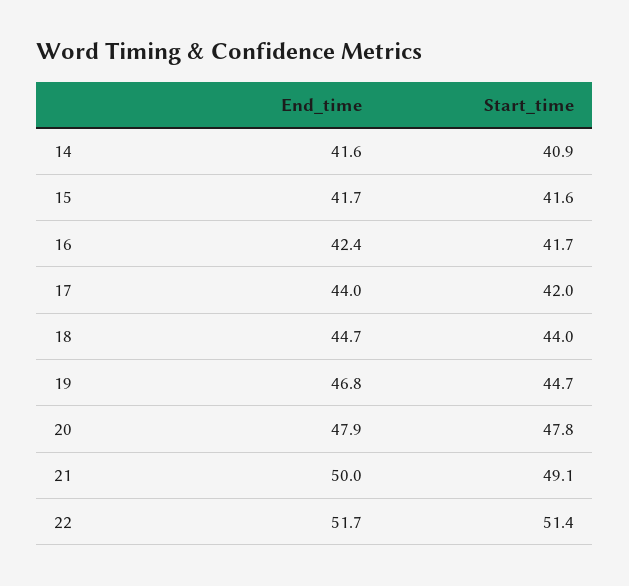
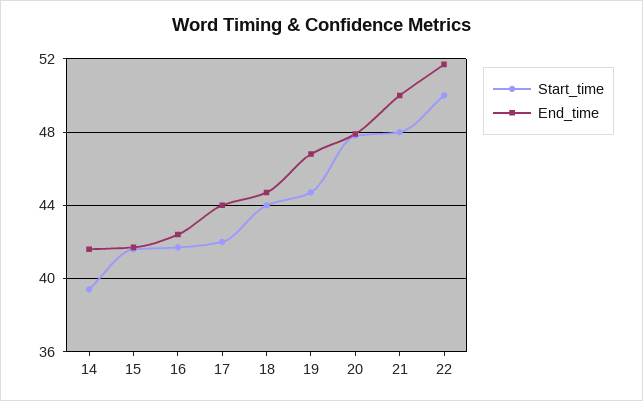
  {
    "End_time": {
      "14": 41.6,
      "15": 41.7,
      "16": 42.4,
      "17": 44,
      "18": 44.7,
      "19": 46.8,
      "20": 47.9,
      "21": 50,
      "22": 51.7
    },
    "Start_time": {
-     "14": 40.9,
+     "14": 39.5,
      "15": 41.6,
      "16": 41.7,
      "17": 42,
      "18": 44,
      "19": 44.7,
      "20": 47.8,
-     "21": 49.1,
+     "21": 48,
-     "22": 51.4
+     "22": 50
    }
  }

